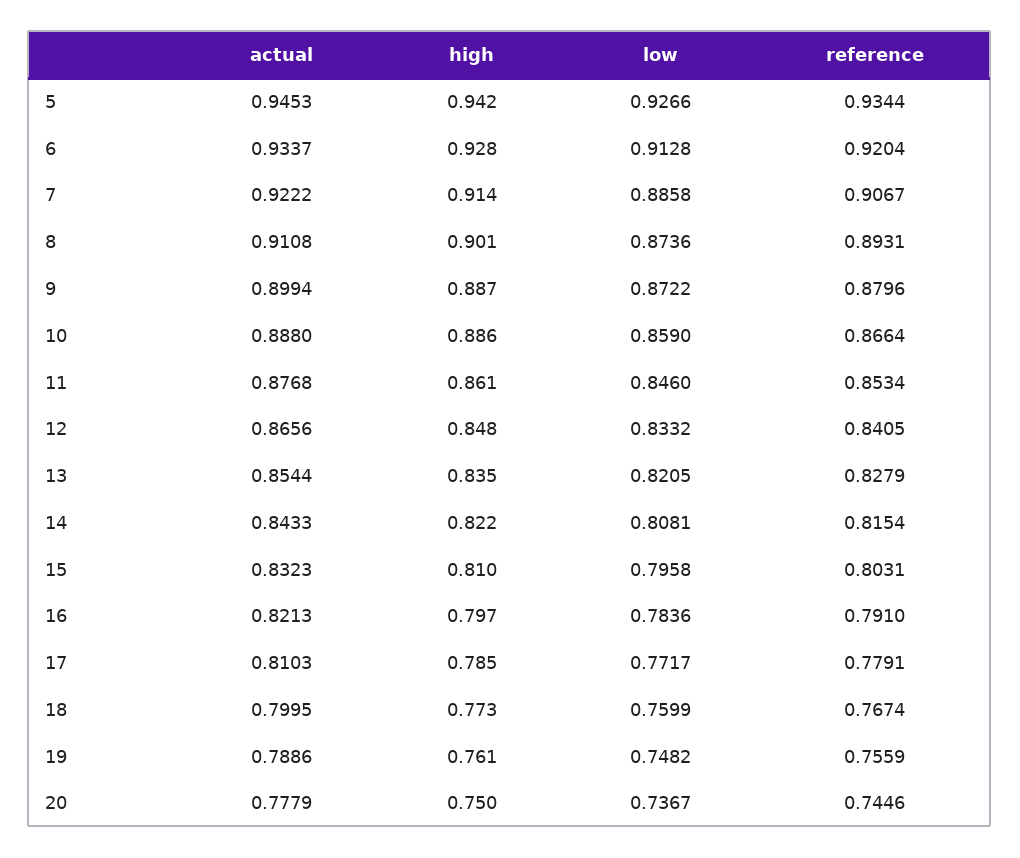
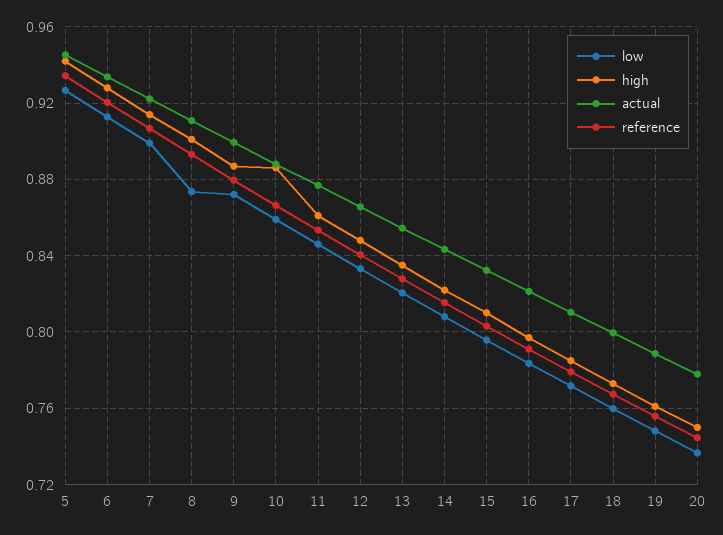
  {
    "actual": {
      "5": 0.9453,
      "6": 0.9337,
      "7": 0.9222,
      "8": 0.9108,
      "9": 0.8994,
      "10": 0.888,
      "11": 0.8768,
      "12": 0.8656,
      "13": 0.8544,
      "14": 0.8433,
      "15": 0.8323,
      "16": 0.8213,
      "17": 0.8103,
      "18": 0.7995,
      "19": 0.7886,
      "20": 0.7779
    },
    "high": {
      "5": 0.942,
      "6": 0.928,
      "7": 0.914,
      "8": 0.901,
      "9": 0.887,
      "10": 0.886,
      "11": 0.861,
      "12": 0.848,
      "13": 0.835,
      "14": 0.822,
      "15": 0.81,
      "16": 0.797,
      "17": 0.785,
      "18": 0.773,
      "19": 0.761,
      "20": 0.75
    },
    "low": {
      "5": 0.9266,
      "6": 0.9128,
-     "7": 0.8858,
+     "7": 0.9,
      "8": 0.8736,
      "9": 0.8722,
      "10": 0.859,
      "11": 0.846,
      "12": 0.8332,
      "13": 0.8205,
      "14": 0.8081,
      "15": 0.7958,
      "16": 0.7836,
      "17": 0.7717,
      "18": 0.7599,
      "19": 0.7482,
      "20": 0.7367
    },
    "reference": {
      "5": 0.9344,
      "6": 0.9204,
      "7": 0.9067,
      "8": 0.8931,
      "9": 0.8796,
      "10": 0.8664,
      "11": 0.8534,
      "12": 0.8405,
      "13": 0.8279,
      "14": 0.8154,
      "15": 0.8031,
      "16": 0.791,
      "17": 0.7791,
      "18": 0.7674,
      "19": 0.7559,
      "20": 0.7446
    }
  }

